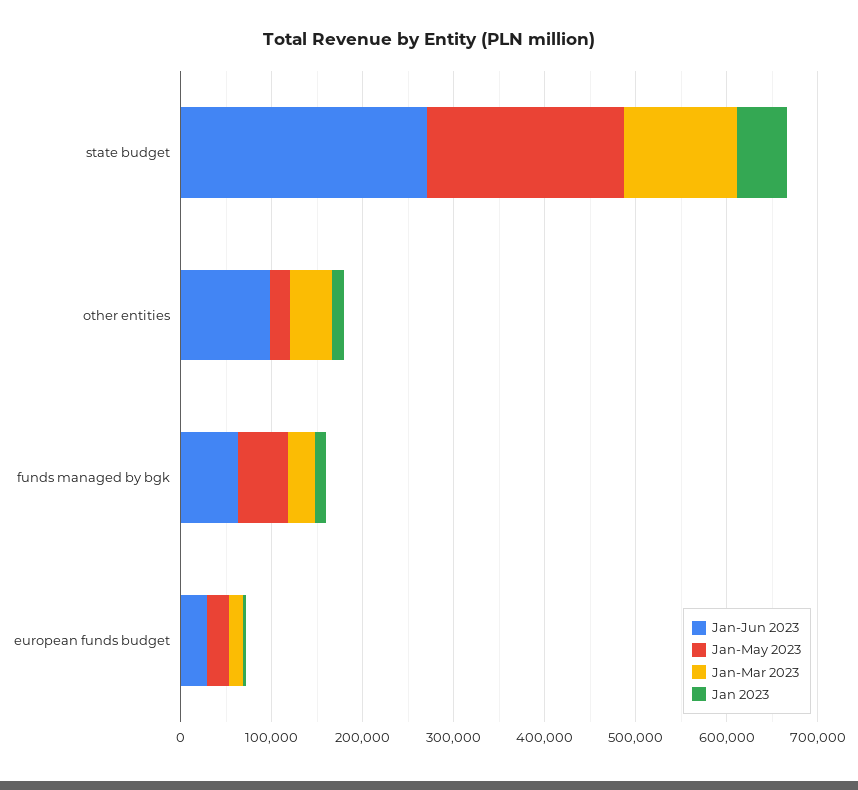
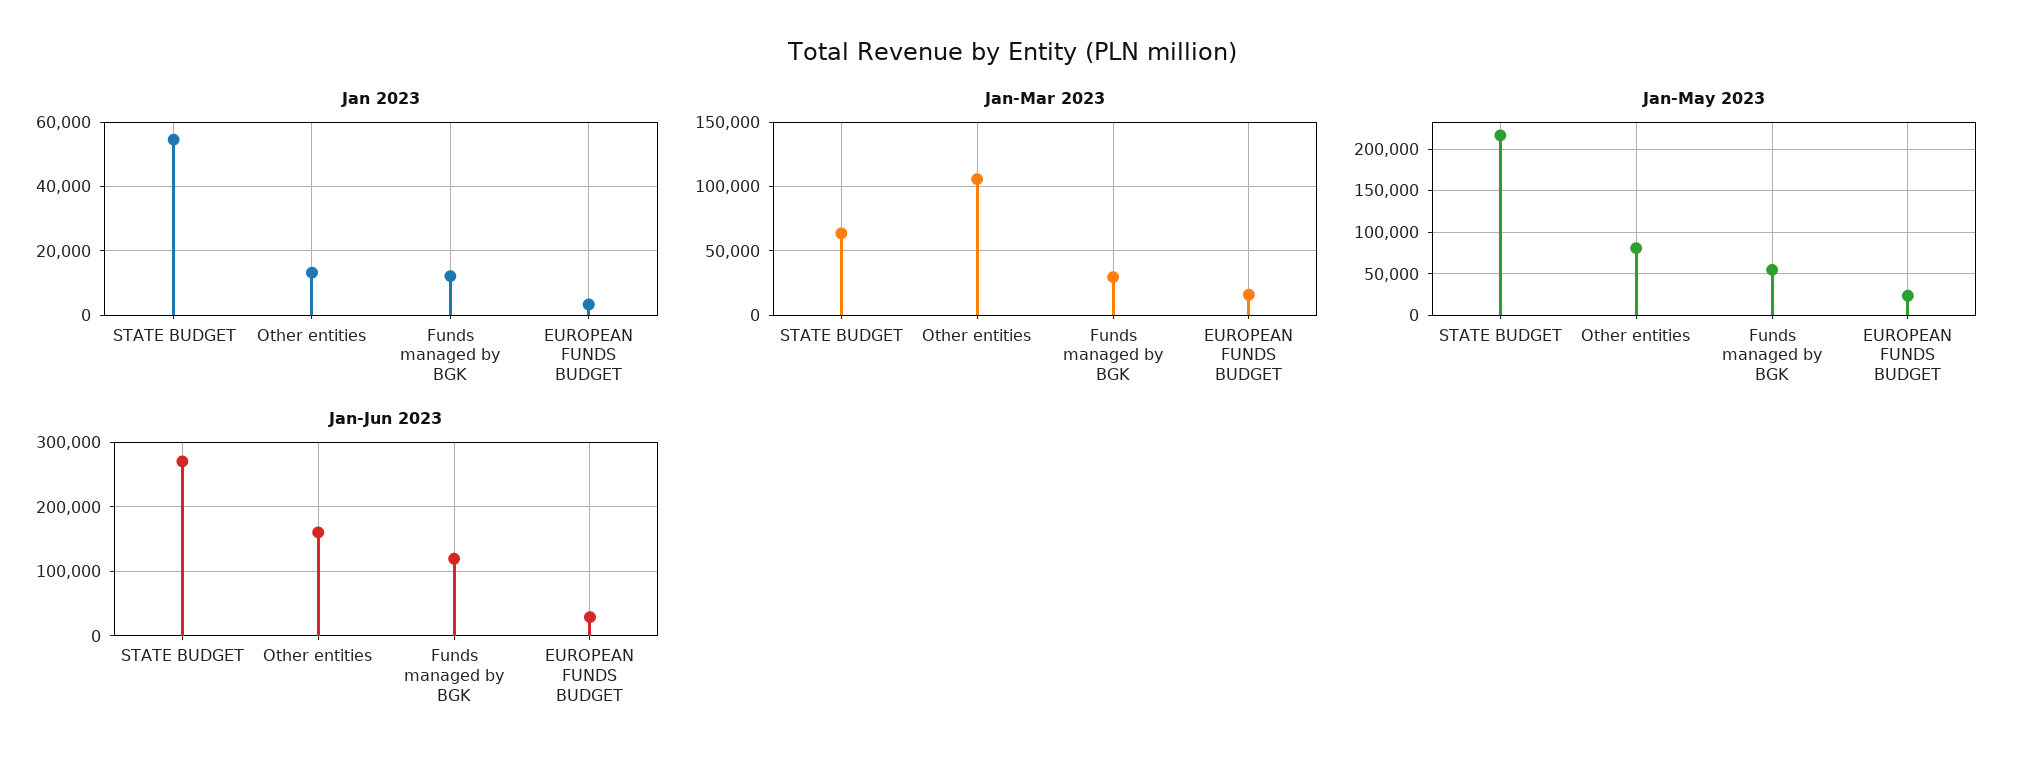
  {
    "Jan-Jun 2023": {
      "state budget": 270000,
-     "other entities": 100000,
+     "other entities": 160000,
-     "funds managed by bgk": 60000,
+     "funds managed by bgk": 120000,
      "european funds budget": 30000
    },
    "Jan-May 2023": {
      "state budget": 220000,
-     "other entities": 20000,
+     "other entities": 80000,
      "funds managed by bgk": 50000,
      "european funds budget": 20000
    },
    "Jan-Mar 2023": {
-     "state budget": 120000,
+     "state budget": 65000,
-     "other entities": 40000,
+     "other entities": 105000,
      "funds managed by bgk": 30000,
      "european funds budget": 15000
    },
    "Jan 2023": {
      "state budget": 54000,
      "other entities": 14000,
      "funds managed by bgk": 12000,
      "european funds budget": 4000
    }
  }

